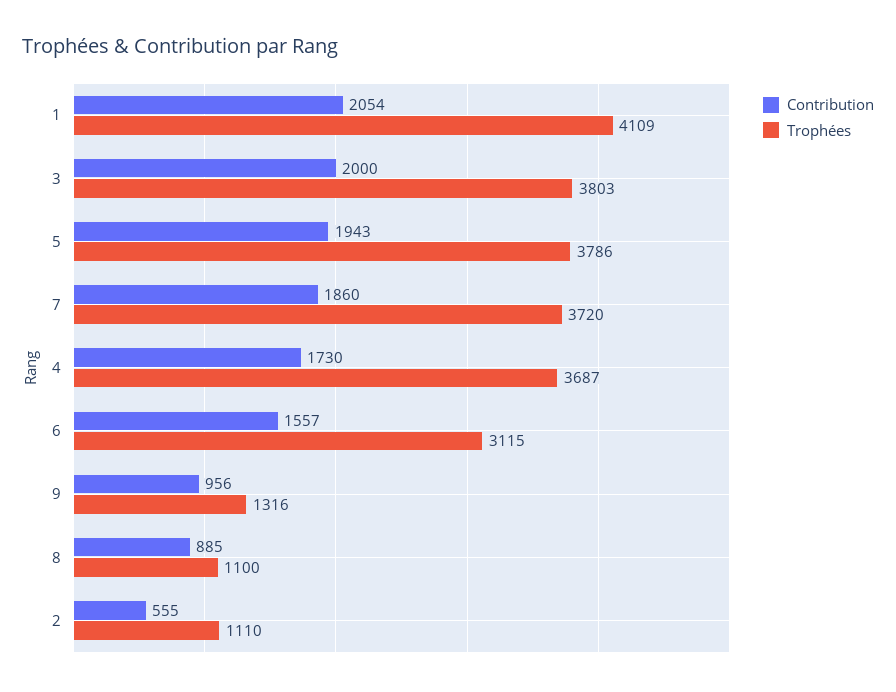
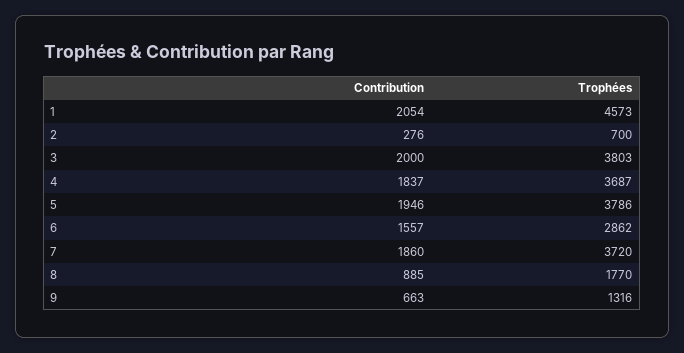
  {
    "Contribution": {
      "1": 2054,
      "3": 2000,
-     "5": 1943,
+     "5": 1946,
      "7": 1860,
-     "4": 1730,
+     "4": 1837,
      "6": 1557,
-     "9": 956,
+     "9": 663,
      "8": 885,
-     "2": 555
+     "2": 276
    },
    "Trophées": {
-     "1": 4109,
+     "1": 4573,
      "3": 3803,
      "5": 3786,
      "7": 3720,
      "4": 3687,
-     "6": 3115,
+     "6": 2862,
      "9": 1316,
-     "8": 1100,
+     "8": 1770,
-     "2": 1110
+     "2": 700
    }
  }

